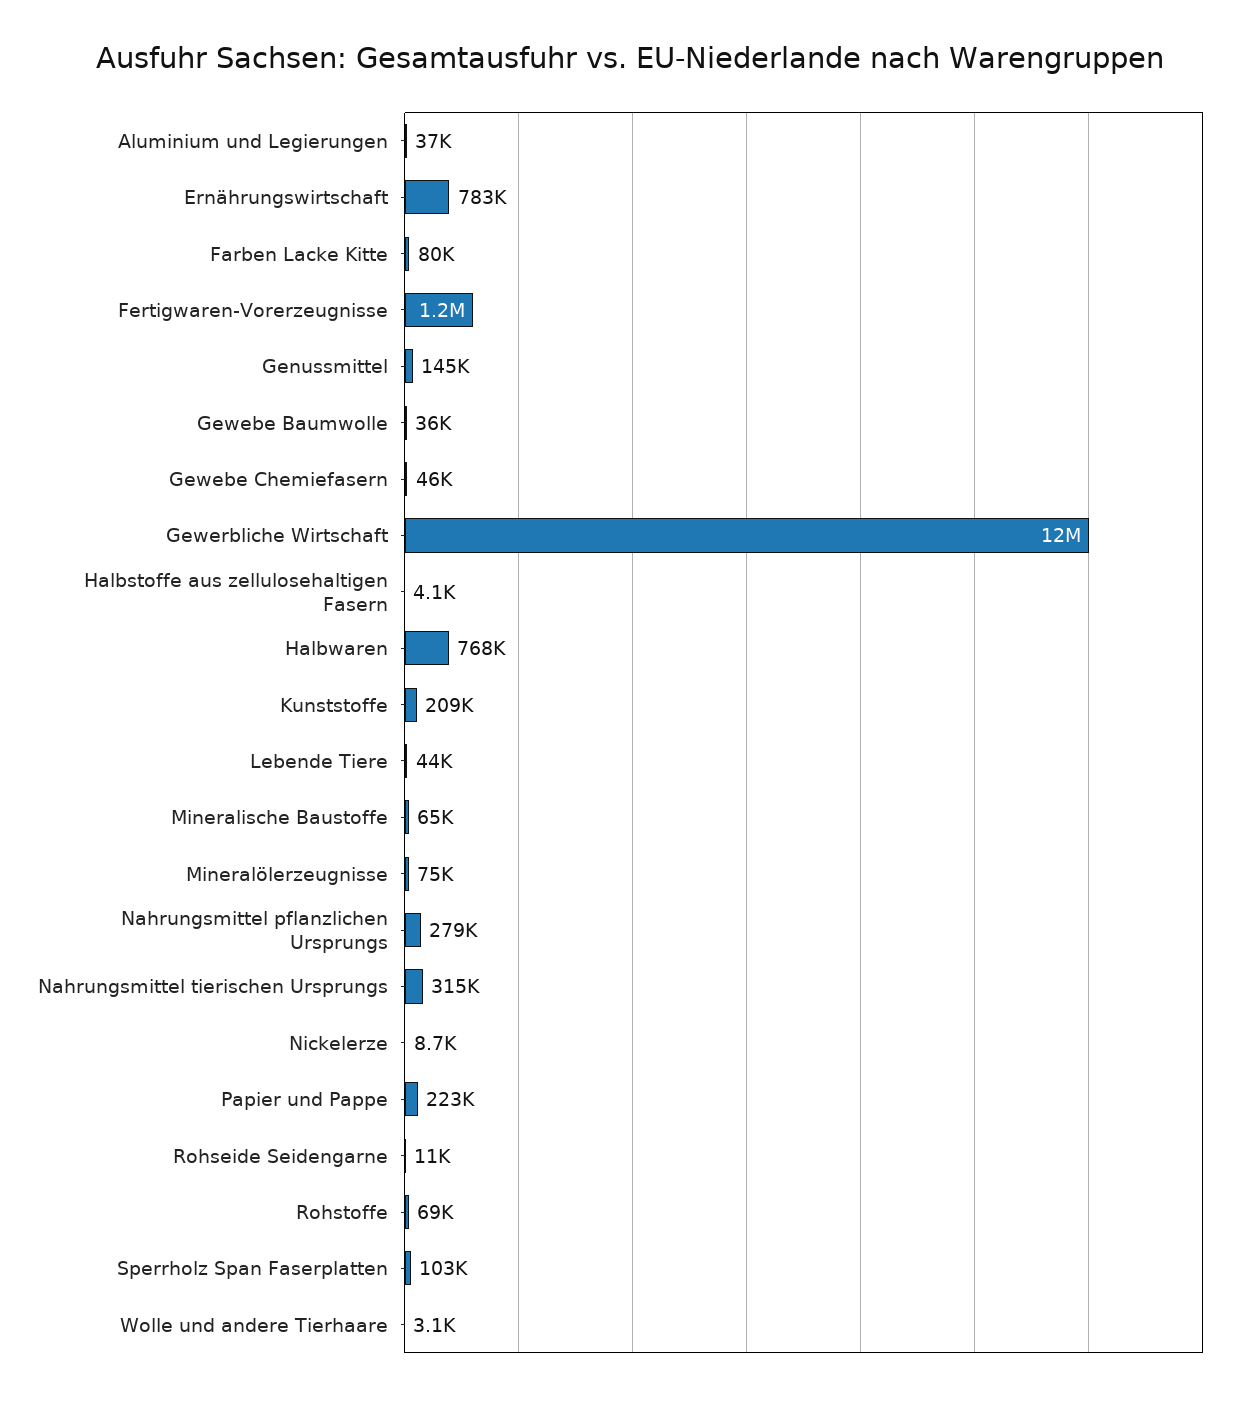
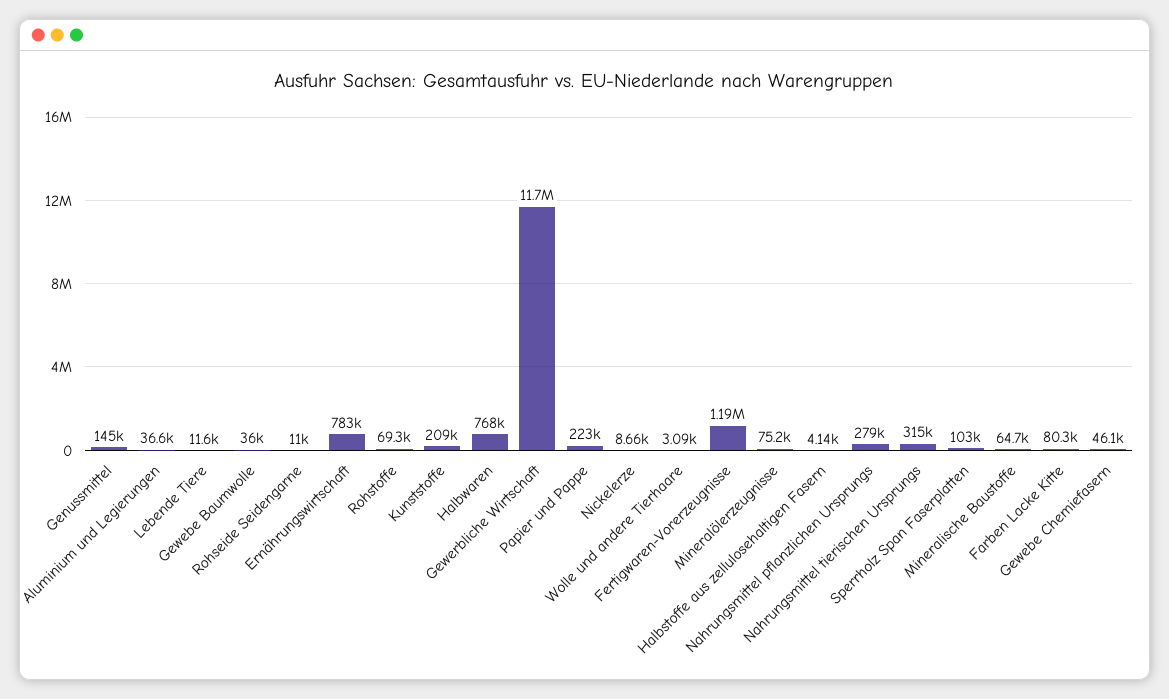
  {
    "Aluminium und Legierungen": 36600,
    "Ernährungswirtschaft": 783000,
    "Farben Lacke Kitte": 80300,
    "Fertigwaren-Vorerzeugnisse": 1190000,
    "Genussmittel": 145000,
    "Gewebe Baumwolle": 36000,
    "Gewebe Chemiefasern": 46100,
    "Gewerbliche Wirtschaft": 11700000,
    "Halbstoffe aus zellulosehaltigen Fasern": 4140,
    "Halbwaren": 768000,
    "Kunststoffe": 209000,
-   "Lebende Tiere": 44000,
+   "Lebende Tiere": 11600,
    "Mineralische Baustoffe": 64700,
    "Mineralölerzeugnisse": 75200,
    "Nahrungsmittel pflanzlichen Ursprungs": 279000,
    "Nahrungsmittel tierischen Ursprungs": 315000,
    "Nickelerze": 8660,
    "Papier und Pappe": 223000,
    "Rohseide Seidengarne": 11000,
    "Rohstoffe": 69300,
    "Sperrholz Span Faserplatten": 103000,
    "Wolle und andere Tierhaare": 3090
  }

